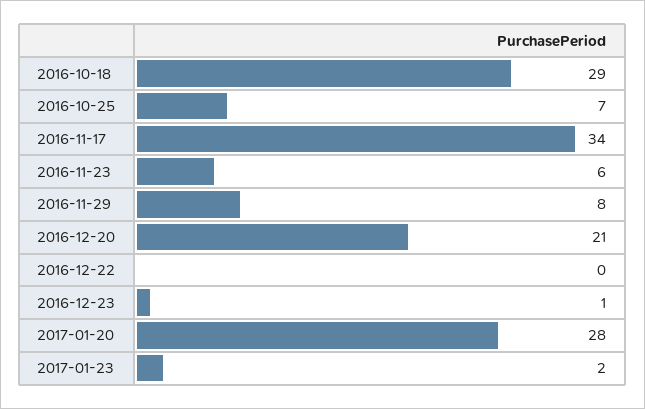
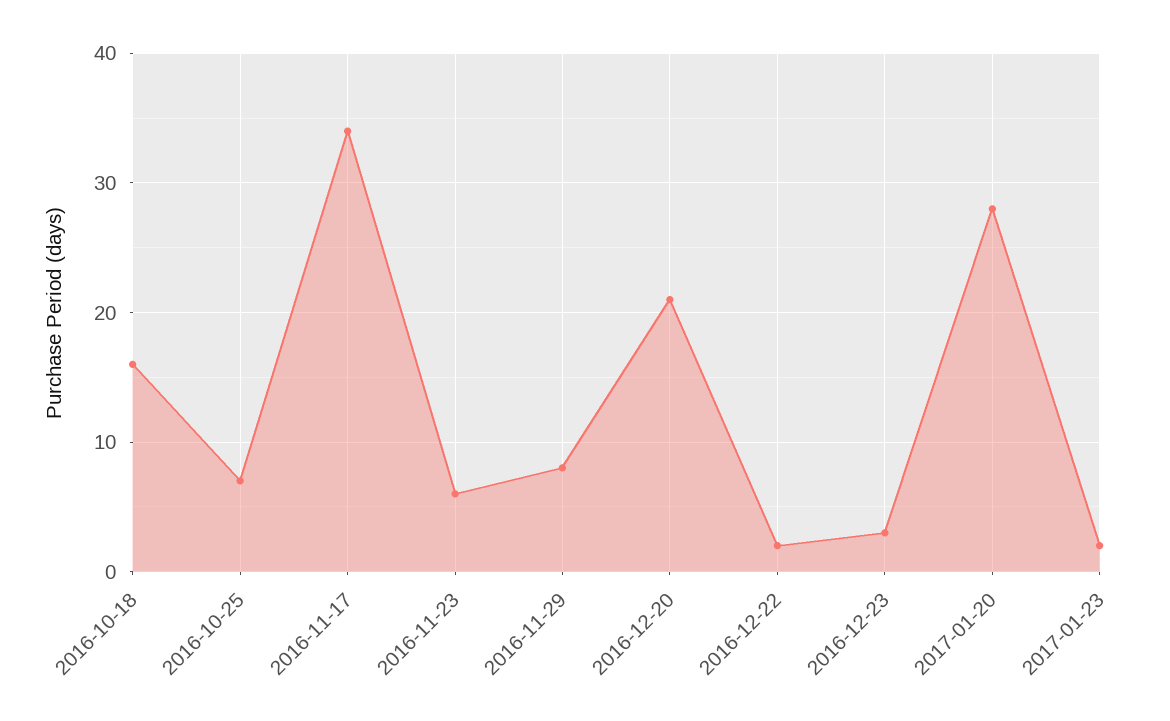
  {
-   "2016-10-18": 29,
+   "2016-10-18": 16,
    "2016-10-25": 7,
    "2016-11-17": 34,
    "2016-11-23": 6,
    "2016-11-29": 8,
    "2016-12-20": 21,
-   "2016-12-22": 0,
+   "2016-12-22": 2,
-   "2016-12-23": 1,
+   "2016-12-23": 3,
    "2017-01-20": 28,
    "2017-01-23": 2
  }

